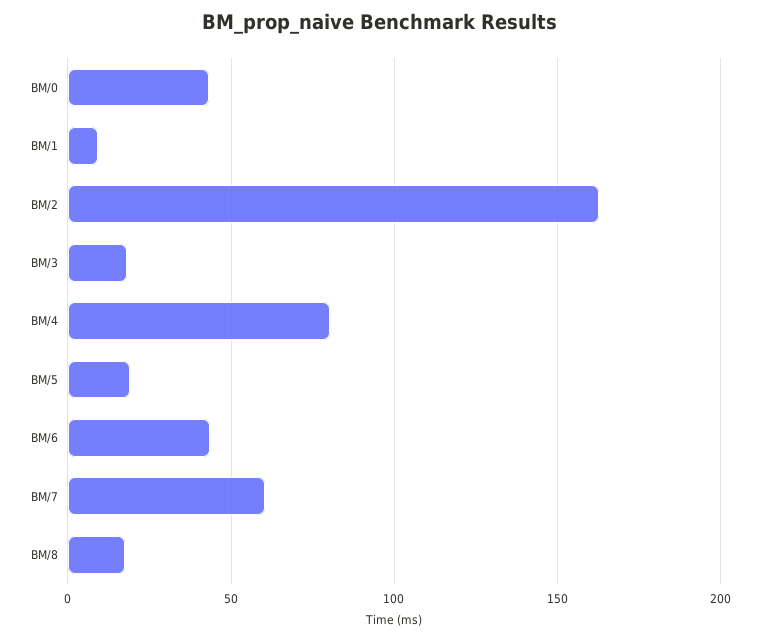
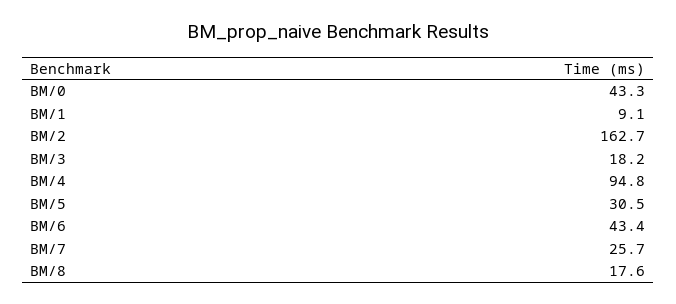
  {
    "BM/0": 43.3,
    "BM/1": 9.1,
    "BM/2": 162.7,
    "BM/3": 18.2,
-   "BM/4": 80,
+   "BM/4": 94.8,
-   "BM/5": 20,
+   "BM/5": 30.5,
    "BM/6": 43.4,
-   "BM/7": 60,
+   "BM/7": 25.7,
    "BM/8": 17.6
  }

